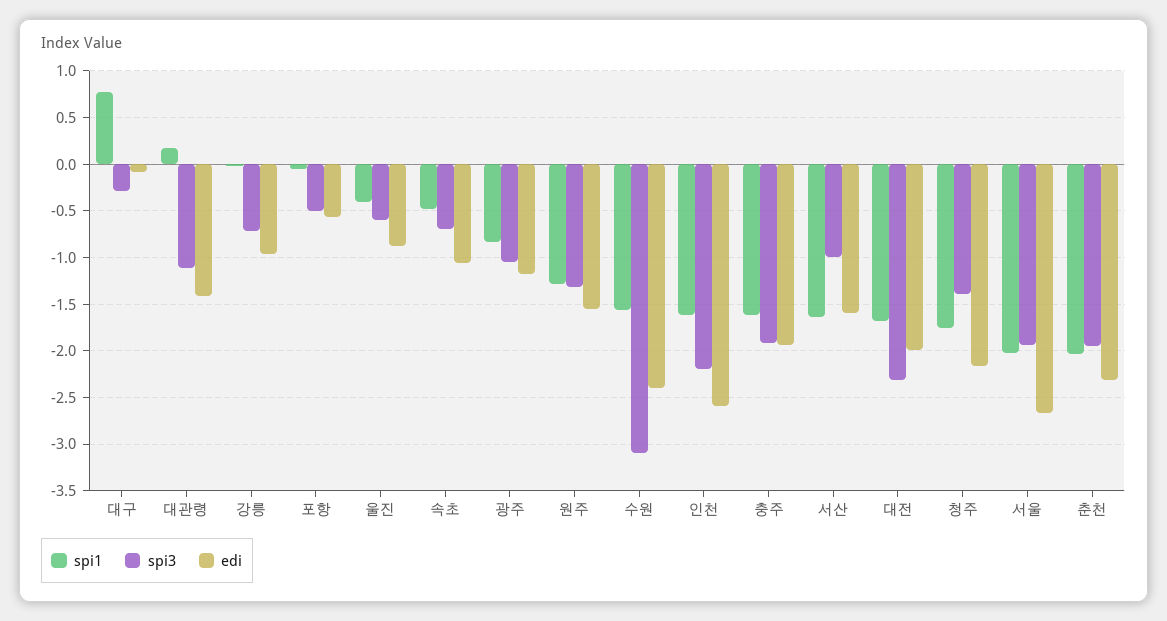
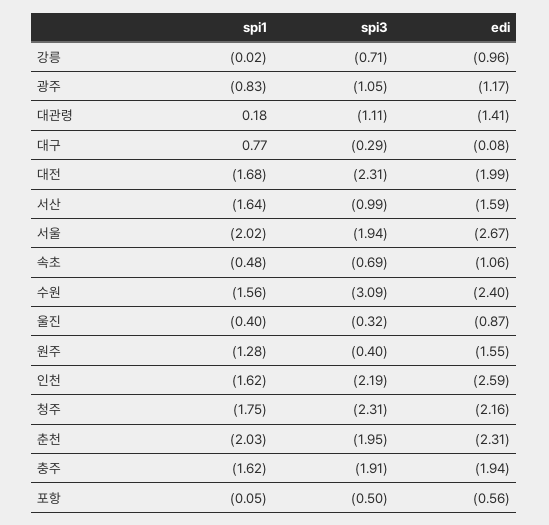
  {
    "spi1": {
      "대구": 0.77,
      "대관령": 0.18,
      "강릉": -0.02,
      "포항": -0.05,
      "울진": -0.4,
      "속초": -0.48,
      "광주": -0.83,
      "원주": -1.28,
      "수원": -1.56,
      "인천": -1.62,
      "충주": -1.62,
      "서산": -1.64,
      "대전": -1.68,
      "청주": -1.75,
      "서울": -2.02,
      "춘천": -2.03
    },
    "spi3": {
      "대구": -0.29,
      "대관령": -1.11,
      "강릉": -0.71,
      "포항": -0.5,
-     "울진": -0.6,
+     "울진": -0.32,
      "속초": -0.69,
      "광주": -1.05,
-     "원주": -1.3,
+     "원주": -0.4,
      "수원": -3.09,
      "인천": -2.19,
      "충주": -1.91,
      "서산": -0.99,
      "대전": -2.31,
-     "청주": -1.4,
+     "청주": -2.31,
      "서울": -1.94,
      "춘천": -1.95
    },
    "edi": {
      "대구": -0.08,
      "대관령": -1.41,
      "강릉": -0.96,
      "포항": -0.56,
      "울진": -0.87,
      "속초": -1.06,
      "광주": -1.17,
      "원주": -1.55,
      "수원": -2.4,
      "인천": -2.59,
      "충주": -1.94,
      "서산": -1.59,
      "대전": -1.99,
      "청주": -2.16,
      "서울": -2.67,
      "춘천": -2.31
    }
  }

